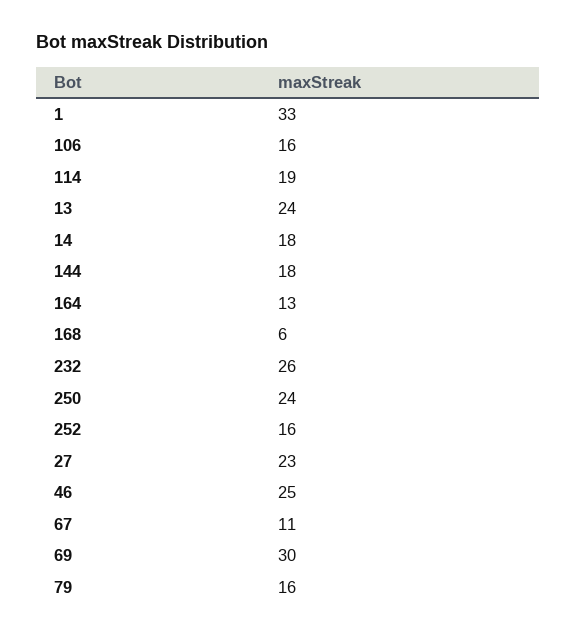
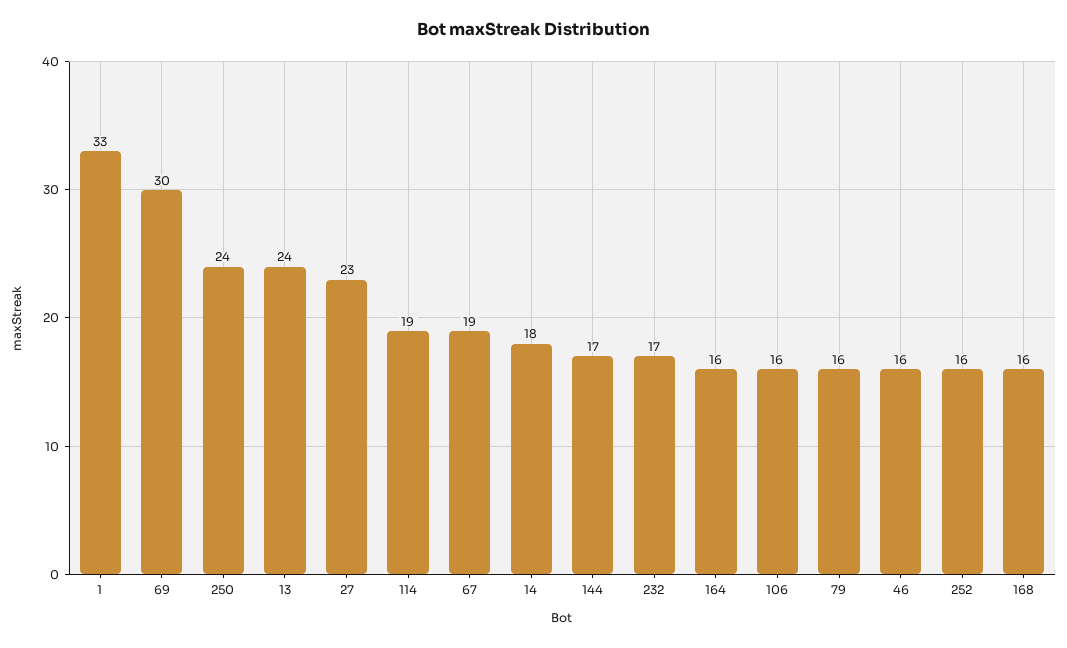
  {
    "1": 33,
    "106": 16,
    "114": 19,
    "13": 24,
    "14": 18,
-   "144": 18,
+   "144": 17,
-   "164": 13,
+   "164": 16,
-   "168": 6,
+   "168": 16,
-   "232": 26,
+   "232": 17,
    "250": 24,
    "252": 16,
    "27": 23,
-   "46": 25,
+   "46": 16,
-   "67": 11,
+   "67": 19,
    "69": 30,
    "79": 16
  }

